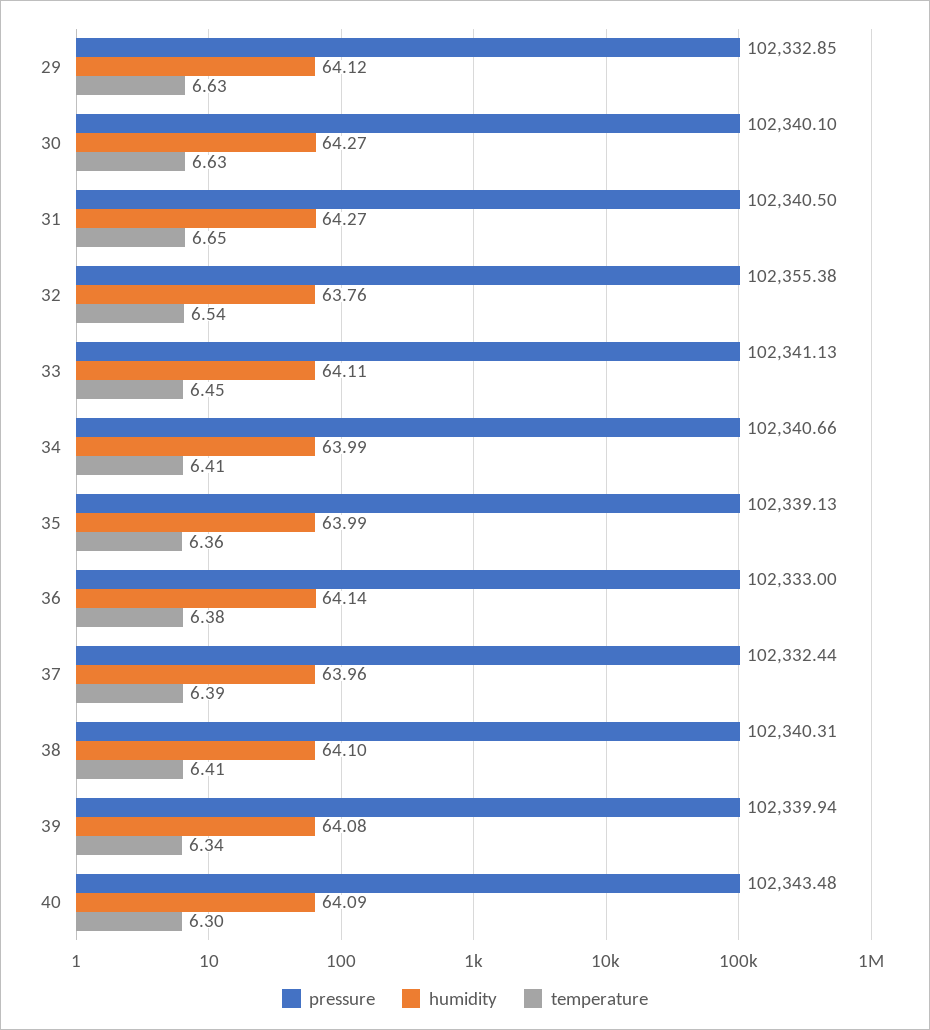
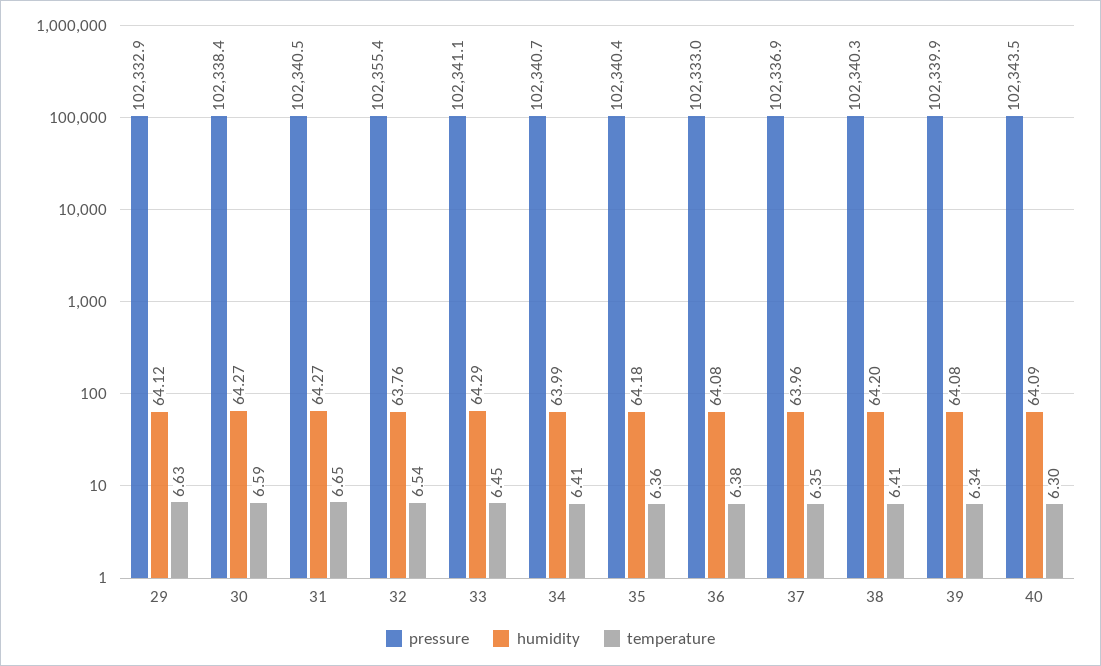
  {
    "pressure": {
      "29": 102332.85,
-     "30": 102340.1,
+     "30": 102338.4,
      "31": 102340.5,
      "32": 102355.38,
      "33": 102341.13,
      "34": 102340.66,
-     "35": 102339.13,
+     "35": 102340.4,
      "36": 102333,
-     "37": 102332.44,
+     "37": 102336.9,
      "38": 102340.31,
      "39": 102339.94,
      "40": 102343.48
    },
    "humidity": {
      "29": 64.12,
      "30": 64.27,
      "31": 64.27,
      "32": 63.76,
-     "33": 64.11,
+     "33": 64.29,
      "34": 63.99,
-     "35": 63.99,
+     "35": 64.18,
-     "36": 64.14,
+     "36": 64.08,
      "37": 63.96,
-     "38": 64.1,
+     "38": 64.2,
      "39": 64.08,
      "40": 64.09
    },
    "temperature": {
      "29": 6.63,
-     "30": 6.63,
+     "30": 6.59,
      "31": 6.65,
      "32": 6.54,
      "33": 6.45,
      "34": 6.41,
      "35": 6.36,
      "36": 6.38,
-     "37": 6.39,
+     "37": 6.35,
      "38": 6.41,
      "39": 6.34,
      "40": 6.3
    }
  }

